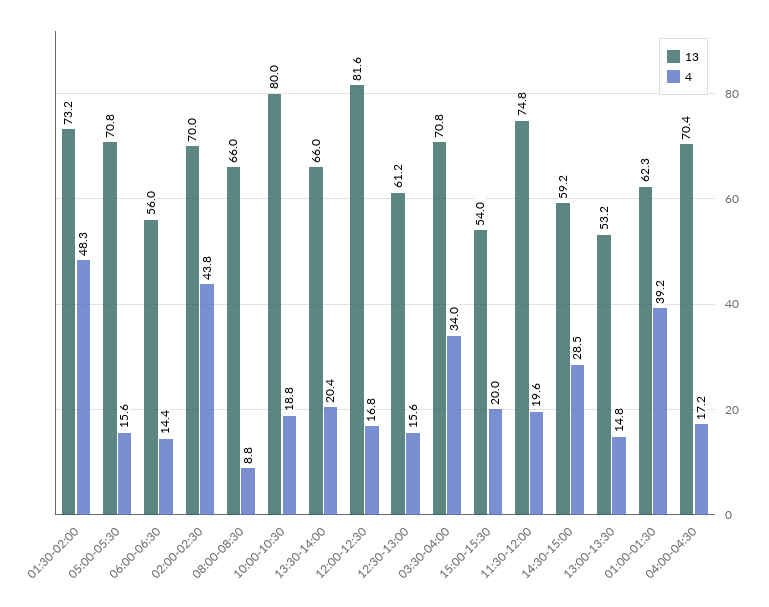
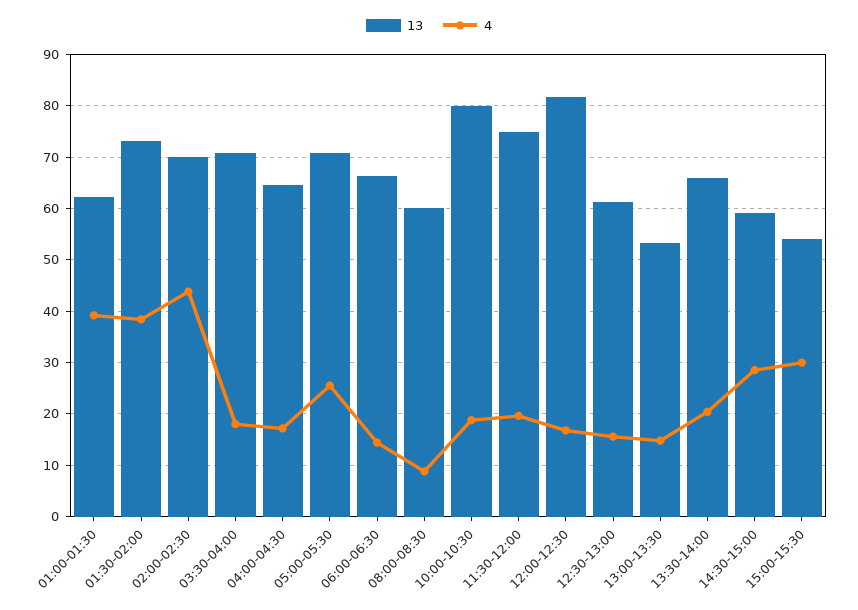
  {
    "13": {
      "01:30-02:00": 73.2,
      "05:00-05:30": 70.8,
-     "06:00-06:30": 56,
+     "06:00-06:30": 66,
      "02:00-02:30": 70,
-     "08:00-08:30": 66,
+     "08:00-08:30": 60,
      "10:00-10:30": 80,
      "13:30-14:00": 66,
      "12:00-12:30": 81.6,
      "12:30-13:00": 61.2,
      "03:30-04:00": 70.8,
      "15:00-15:30": 54,
      "11:30-12:00": 74.8,
      "14:30-15:00": 59.2,
      "13:00-13:30": 53.2,
      "01:00-01:30": 62.3,
-     "04:00-04:30": 70.4
+     "04:00-04:30": 64
    },
    "4": {
-     "01:30-02:00": 48.3,
+     "01:30-02:00": 38,
-     "05:00-05:30": 15.6,
+     "05:00-05:30": 26,
      "06:00-06:30": 14.4,
      "02:00-02:30": 43.8,
      "08:00-08:30": 8.8,
      "10:00-10:30": 18.8,
      "13:30-14:00": 20.4,
      "12:00-12:30": 16.8,
      "12:30-13:00": 15.6,
-     "03:30-04:00": 34,
+     "03:30-04:00": 18,
-     "15:00-15:30": 20,
+     "15:00-15:30": 30,
      "11:30-12:00": 19.6,
      "14:30-15:00": 28.5,
      "13:00-13:30": 14.8,
      "01:00-01:30": 39.2,
      "04:00-04:30": 17.2
    }
  }

